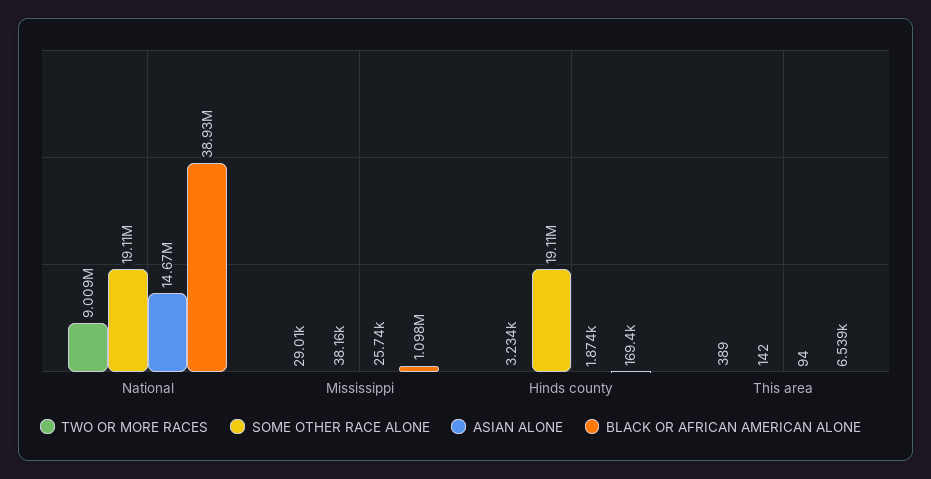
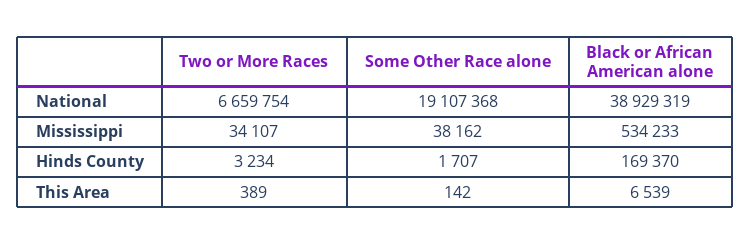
  {
    "TWO OR MORE RACES": {
-     "National": 9009000,
+     "National": 6659754,
-     "Mississippi": 29010,
+     "Mississippi": 34107,
      "Hinds county": 3234,
      "This area": 389
    },
    "SOME OTHER RACE ALONE": {
      "National": 19107368,
      "Mississippi": 38162,
-     "Hinds county": 19110000,
+     "Hinds county": 1707,
      "This area": 142
    },
-   "ASIAN ALONE": {
-     "National": 14670000,
-     "Mississippi": 25740,
-     "Hinds county": 1874,
-     "This area": 94
-   },
    "BLACK OR AFRICAN AMERICAN ALONE": {
      "National": 38929319,
-     "Mississippi": 1098000,
+     "Mississippi": 534233,
      "Hinds county": 169370,
      "This area": 6539
    }
  }

